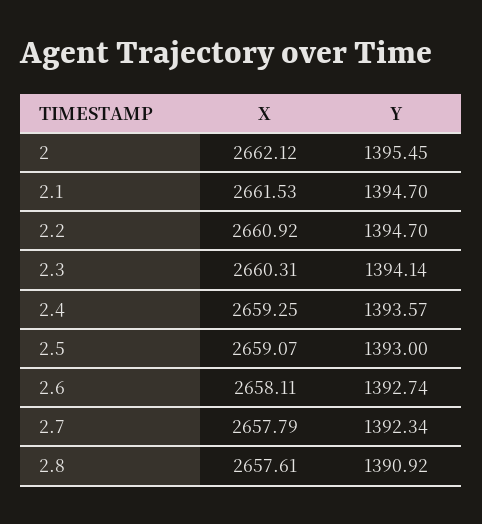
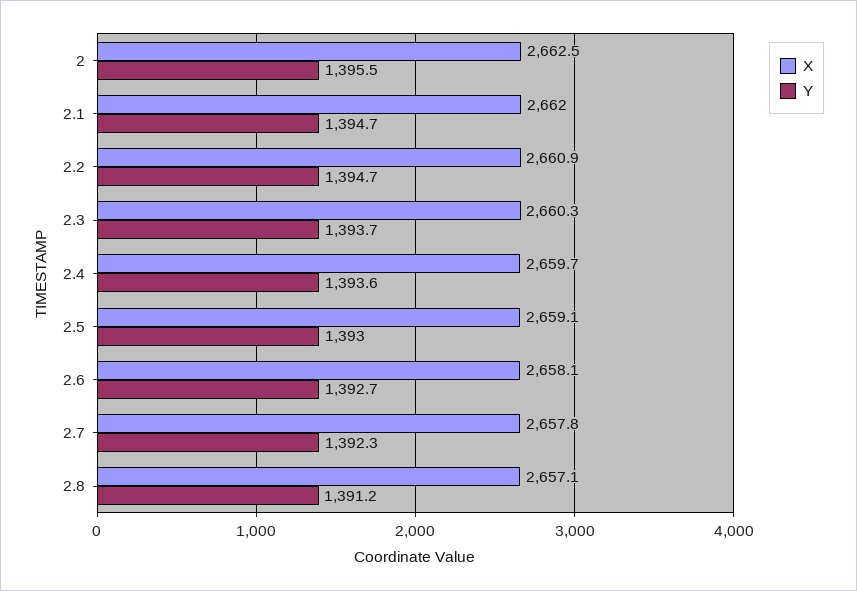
  {
    "X": {
-     "2": 2662.12,
+     "2": 2662.5,
-     "2.1": 2661.53,
+     "2.1": 2662,
      "2.2": 2660.92,
      "2.3": 2660.31,
-     "2.4": 2659.25,
+     "2.4": 2659.7,
      "2.5": 2659.07,
      "2.6": 2658.11,
      "2.7": 2657.79,
-     "2.8": 2657.61
+     "2.8": 2657.1
    },
    "Y": {
      "2": 1395.45,
      "2.1": 1394.7,
      "2.2": 1394.7,
-     "2.3": 1394.14,
+     "2.3": 1393.7,
      "2.4": 1393.57,
      "2.5": 1393,
      "2.6": 1392.74,
      "2.7": 1392.34,
-     "2.8": 1390.92
+     "2.8": 1391.2
    }
  }

